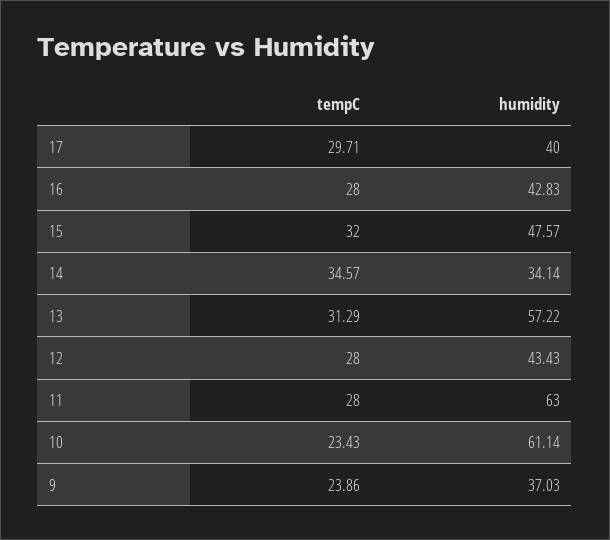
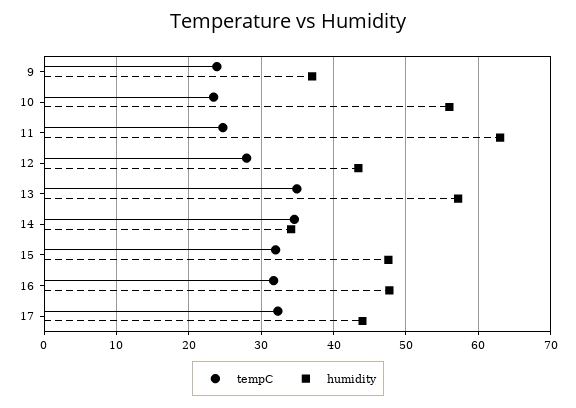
  {
    "tempC": {
-     "17": 29.71,
+     "17": 32,
-     "16": 28,
+     "16": 32,
      "15": 32,
      "14": 34.57,
-     "13": 31.29,
+     "13": 35,
      "12": 28,
-     "11": 28,
+     "11": 25,
      "10": 23.43,
      "9": 23.86
    },
    "humidity": {
-     "17": 40,
+     "17": 44,
-     "16": 42.83,
+     "16": 48,
      "15": 47.57,
      "14": 34.14,
      "13": 57.22,
      "12": 43.43,
      "11": 63,
-     "10": 61.14,
+     "10": 56,
      "9": 37.03
    }
  }

